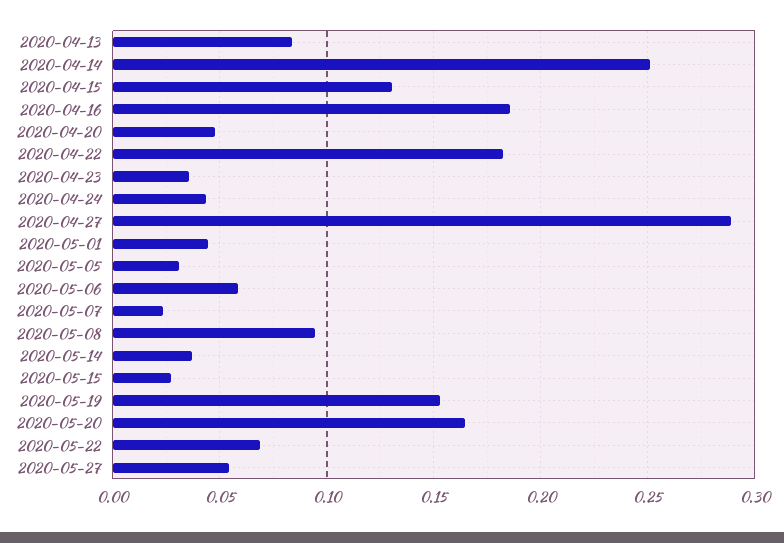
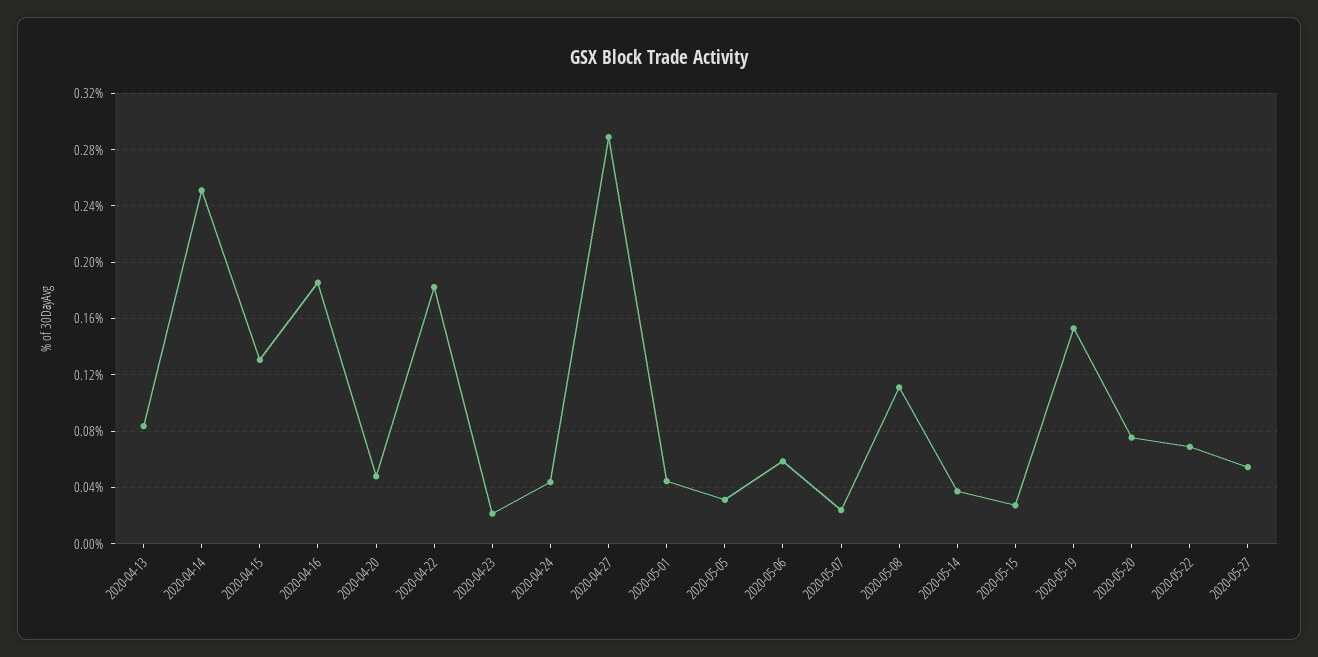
  {
    "2020-04-13": 0.085,
    "2020-04-14": 0.25,
    "2020-04-15": 0.13,
    "2020-04-16": 0.185,
    "2020-04-20": 0.05,
    "2020-04-22": 0.18,
-   "2020-04-23": 0.035,
+   "2020-04-23": 0.02,
    "2020-04-24": 0.045,
    "2020-04-27": 0.29,
    "2020-05-01": 0.045,
    "2020-05-05": 0.03,
    "2020-05-06": 0.06,
    "2020-05-07": 0.025,
-   "2020-05-08": 0.095,
+   "2020-05-08": 0.11,
    "2020-05-14": 0.035,
    "2020-05-15": 0.025,
    "2020-05-19": 0.155,
-   "2020-05-20": 0.165,
+   "2020-05-20": 0.075,
    "2020-05-22": 0.07,
    "2020-05-27": 0.055
  }

